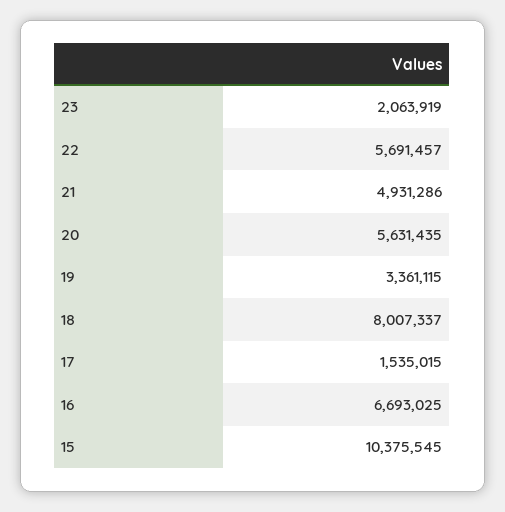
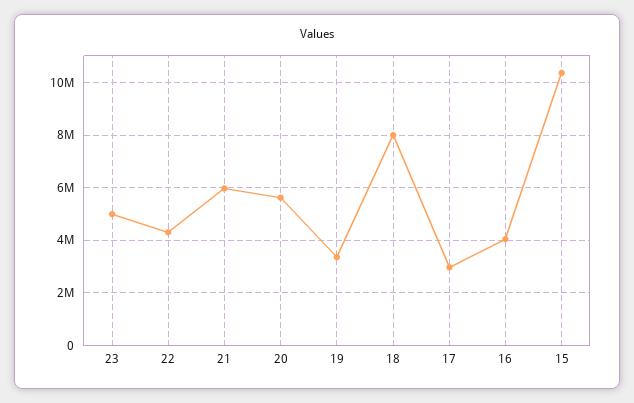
  {
-   "23": 2063919,
+   "23": 5000000,
-   "22": 5691457,
+   "22": 4250000,
-   "21": 4931286,
+   "21": 6000000,
    "20": 5631435,
    "19": 3361115,
    "18": 8007337,
-   "17": 1535015,
+   "17": 3000000,
-   "16": 6693025,
+   "16": 4000000,
    "15": 10375545
  }

